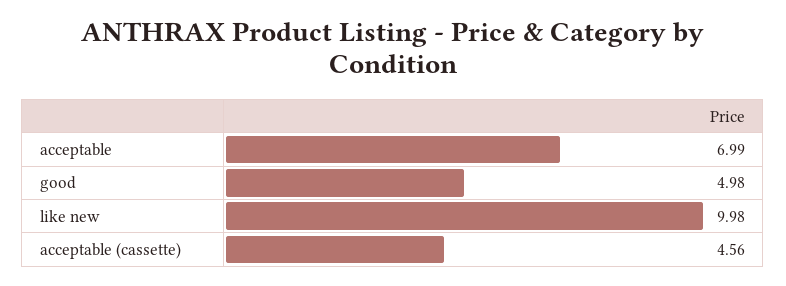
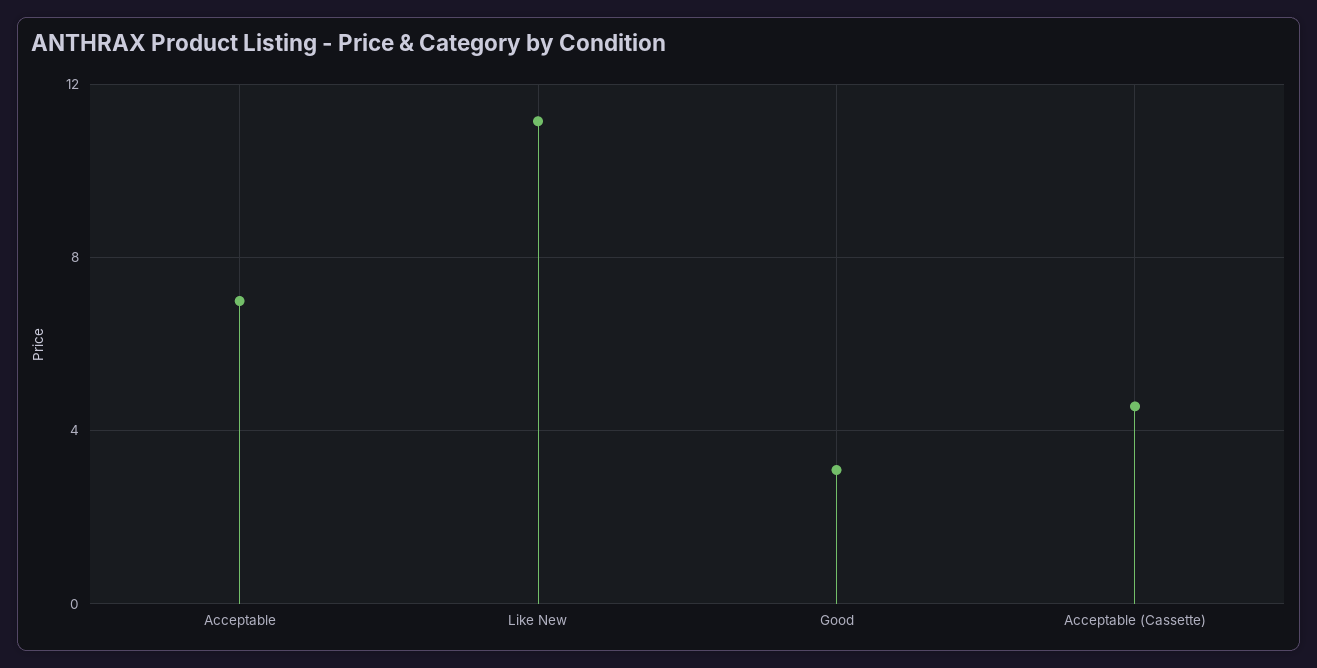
  {
    "acceptable": 6.99,
-   "good": 4.98,
+   "good": 3,
-   "like new": 9.98,
+   "like new": 11,
    "acceptable (cassette)": 4.56
  }

